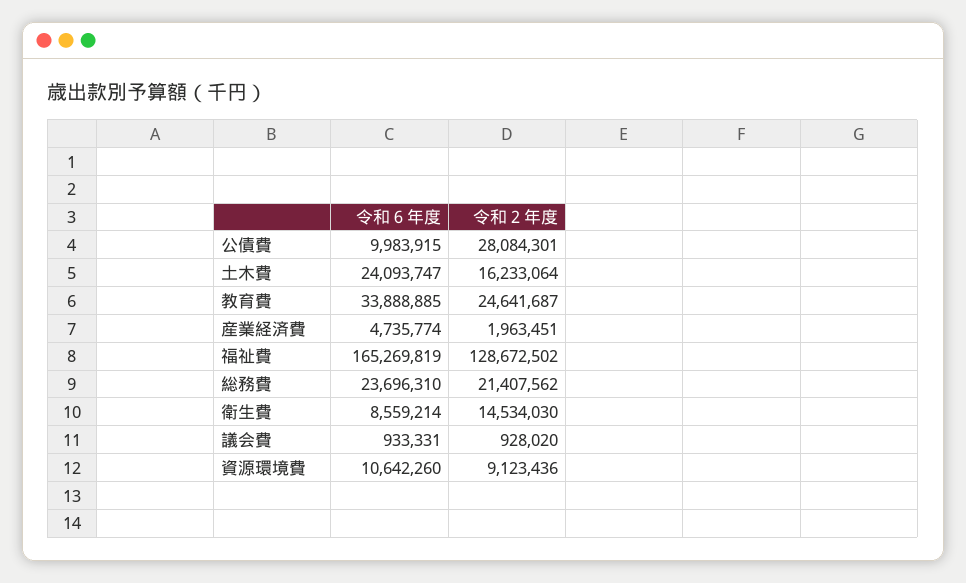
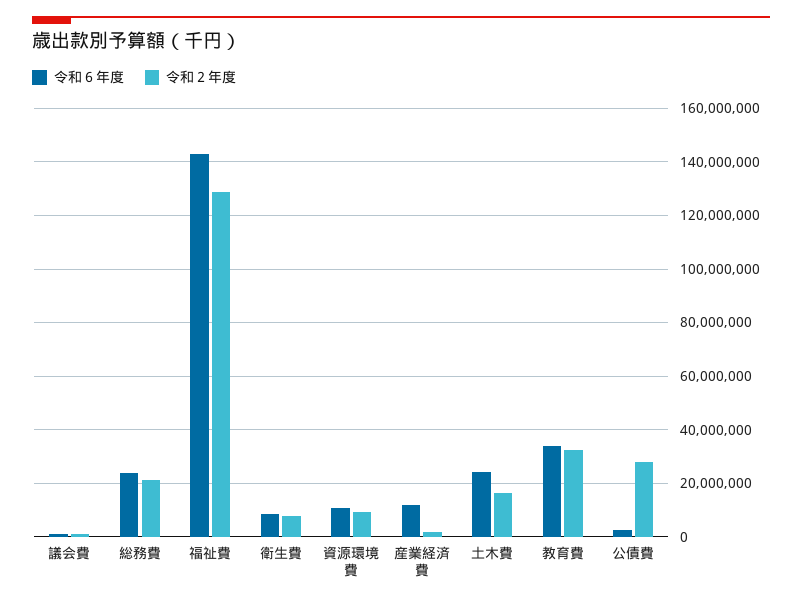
  {
    "令和６年度": {
-     "公債費": 9983915,
+     "公債費": 2500000,
      "土木費": 24093747,
      "教育費": 33888885,
-     "産業経済費": 4735774,
+     "産業経済費": 12500000,
-     "福祉費": 165269819,
+     "福祉費": 142500000,
      "総務費": 23696310,
      "衛生費": 8559214,
      "議会費": 933331,
      "資源環境費": 10642260
    },
    "令和２年度": {
      "公債費": 28084301,
      "土木費": 16233064,
-     "教育費": 24641687,
+     "教育費": 32500000,
      "産業経済費": 1963451,
      "福祉費": 128672502,
      "総務費": 21407562,
-     "衛生費": 14534030,
+     "衛生費": 7500000,
      "議会費": 928020,
      "資源環境費": 9123436
    }
  }

